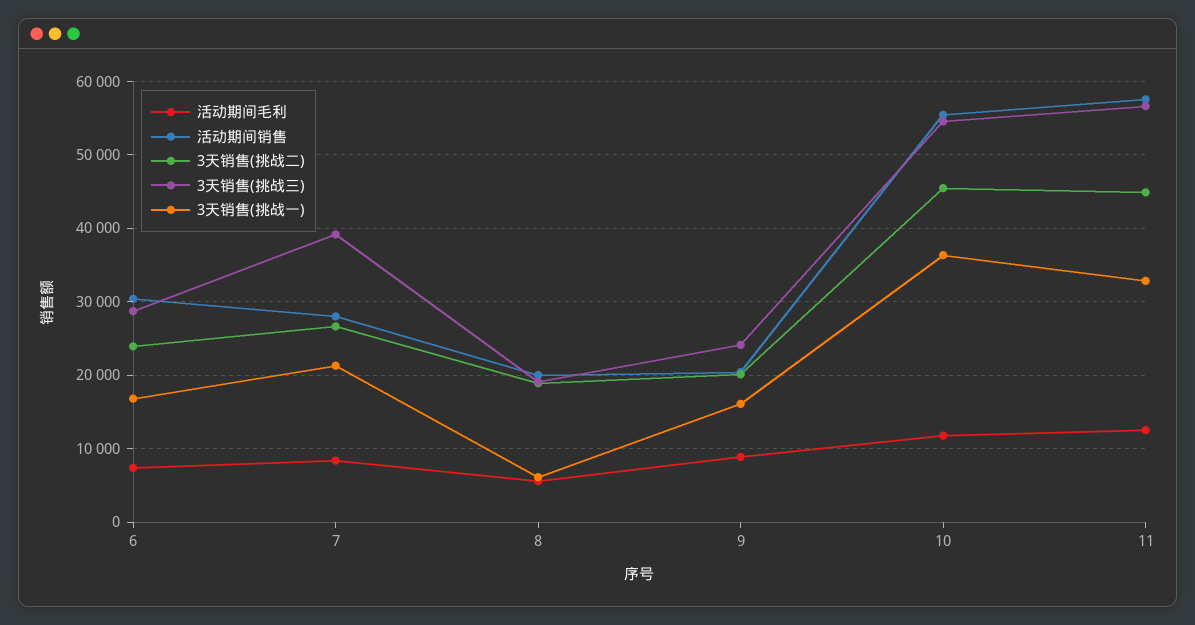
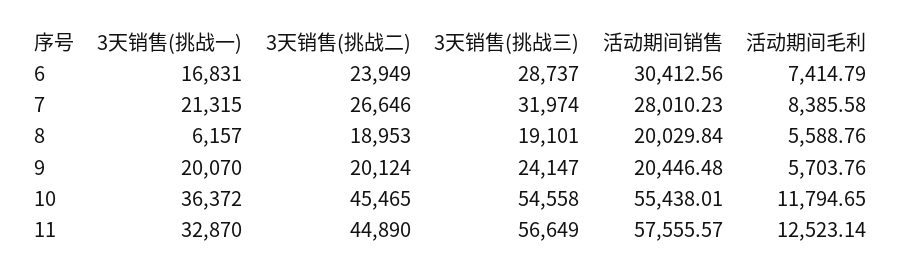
  {
    "活动期间毛利": {
      "6": 7414.79,
      "7": 8385.58,
      "8": 5588.76,
-     "9": 9000,
+     "9": 5703.76,
      "10": 11794.65,
      "11": 12523.14
    },
    "活动期间销售": {
      "6": 30412.56,
      "7": 28010.23,
      "8": 20029.84,
      "9": 20446.48,
      "10": 55438.01,
      "11": 57555.57
    },
    "3天销售(挑战二)": {
      "6": 23949,
      "7": 26646,
      "8": 18953,
      "9": 20124,
      "10": 45465,
      "11": 44890
    },
    "3天销售(挑战三)": {
      "6": 28737,
-     "7": 39000,
+     "7": 31974,
      "8": 19101,
      "9": 24147,
      "10": 54558,
      "11": 56649
    },
    "3天销售(挑战一)": {
      "6": 16831,
      "7": 21315,
      "8": 6157,
-     "9": 16000,
+     "9": 20070,
      "10": 36372,
      "11": 32870
    }
  }

